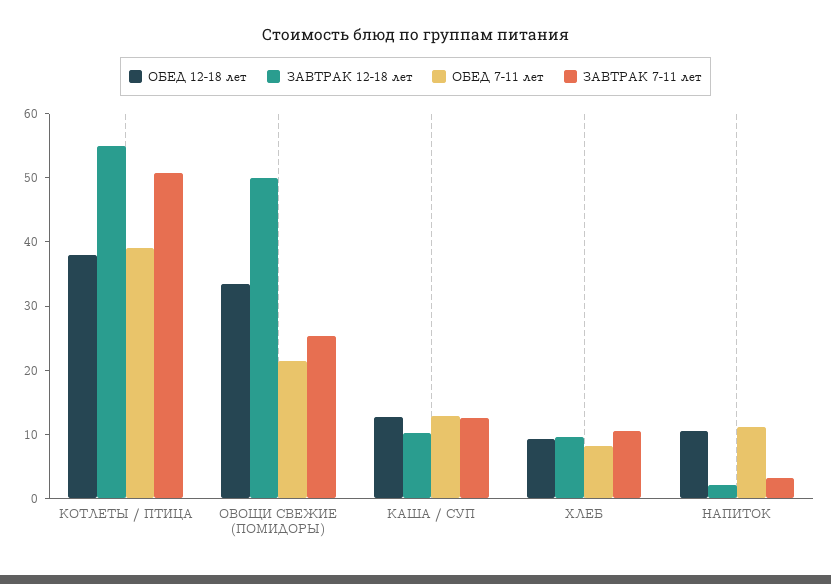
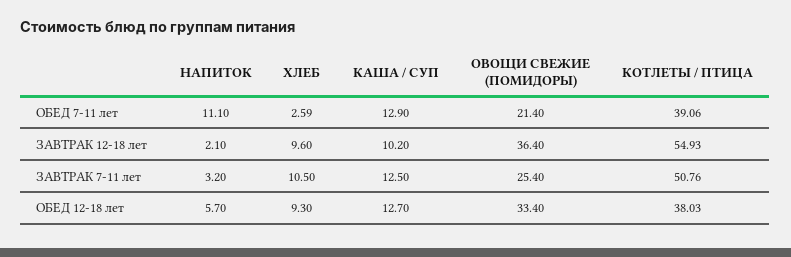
  {
    "ОБЕД 12-18 лет": {
      "КОТЛЕТЫ / ПТИЦА": 38.03,
      "ОВОЩИ СВЕЖИЕ (ПОМИДОРЫ)": 33.4,
      "КАША / СУП": 12.7,
      "ХЛЕБ": 9.3,
-     "НАПИТОК": 10
+     "НАПИТОК": 5.7
    },
    "ЗАВТРАК 12-18 лет": {
      "КОТЛЕТЫ / ПТИЦА": 54.93,
-     "ОВОЩИ СВЕЖИЕ (ПОМИДОРЫ)": 50,
+     "ОВОЩИ СВЕЖИЕ (ПОМИДОРЫ)": 36.4,
      "КАША / СУП": 10.2,
      "ХЛЕБ": 9.6,
      "НАПИТОК": 2.1
    },
    "ОБЕД 7-11 лет": {
      "КОТЛЕТЫ / ПТИЦА": 39.06,
      "ОВОЩИ СВЕЖИЕ (ПОМИДОРЫ)": 21.4,
      "КАША / СУП": 12.9,
-     "ХЛЕБ": 8,
+     "ХЛЕБ": 2.59,
      "НАПИТОК": 11.1
    },
    "ЗАВТРАК 7-11 лет": {
      "КОТЛЕТЫ / ПТИЦА": 50.76,
      "ОВОЩИ СВЕЖИЕ (ПОМИДОРЫ)": 25.4,
      "КАША / СУП": 12.5,
      "ХЛЕБ": 10.5,
      "НАПИТОК": 3.2
    }
  }

